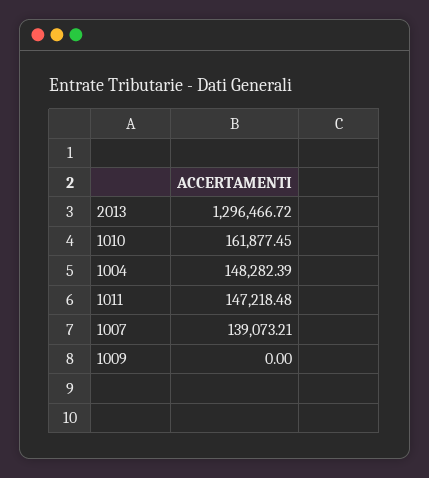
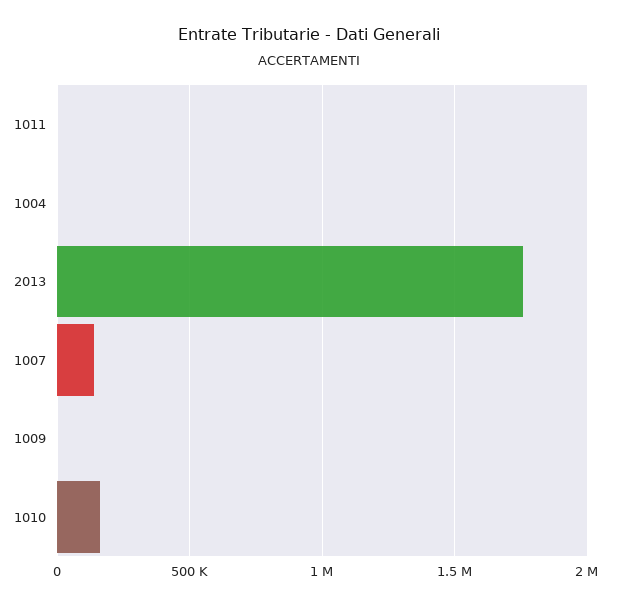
  {
-   "2013": 1296466.72,
+   "2013": 1750000,
    "1010": 161877.45,
-   "1004": 148282.39,
+   "1004": 0,
-   "1011": 147218.48,
+   "1011": 0,
    "1007": 139073.21,
    "1009": 0
  }

